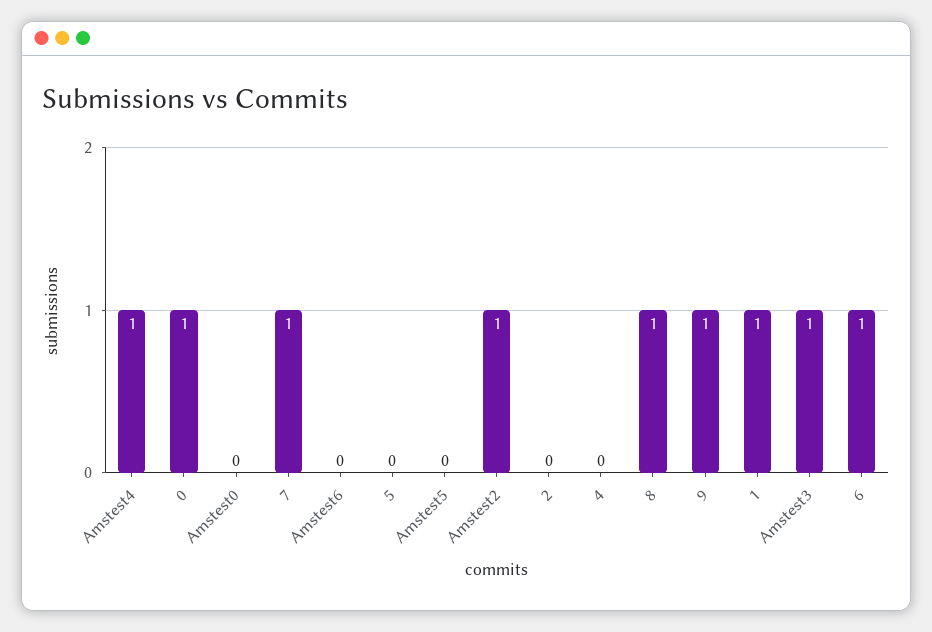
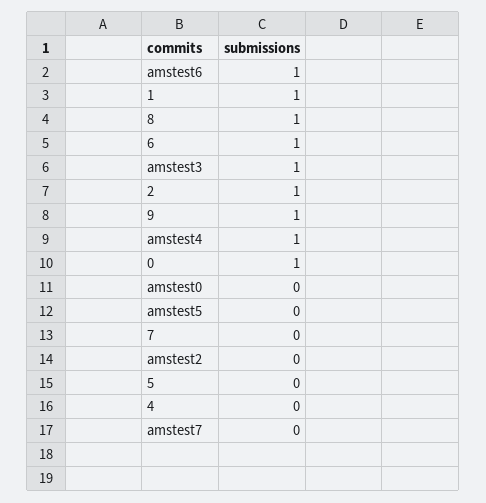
  {
    "Amstest4": 1,
    "0": 1,
    "Amstest0": 0,
-   "7": 1,
+   "7": 0,
-   "Amstest6": 0,
+   "Amstest6": 1,
    "5": 0,
    "Amstest5": 0,
-   "Amstest2": 1,
+   "Amstest2": 0,
-   "2": 0,
+   "2": 1,
    "4": 0,
    "8": 1,
    "9": 1,
    "1": 1,
    "Amstest3": 1,
-   "6": 1
+   "6": 1,
+   "amstest7": 0
  }

